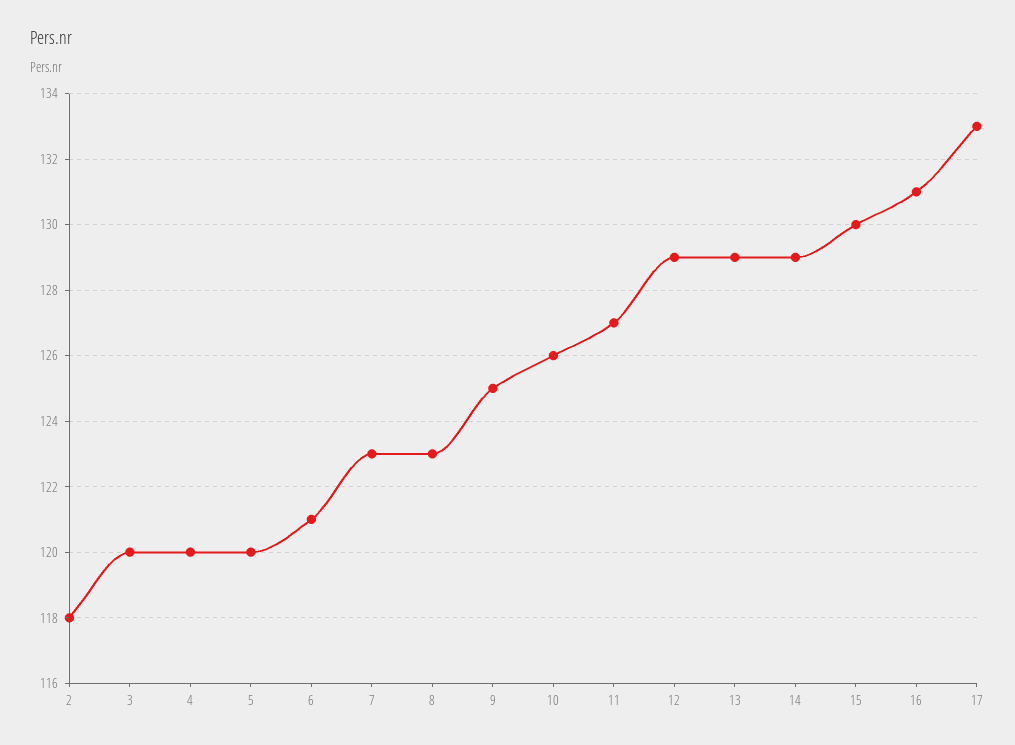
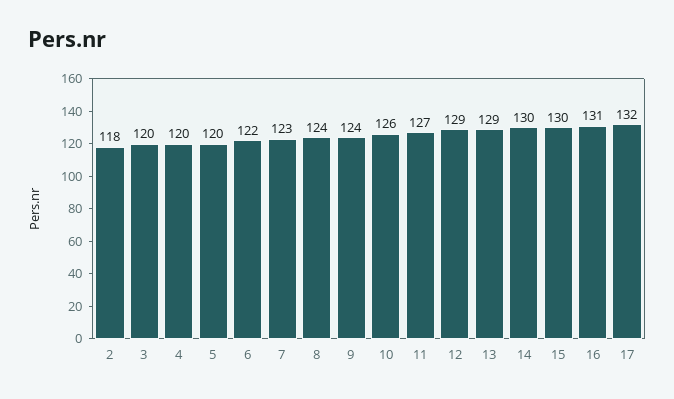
  {
    "2": 118,
    "3": 120,
    "4": 120,
    "5": 120,
-   "6": 121,
+   "6": 122,
    "7": 123,
-   "8": 123,
+   "8": 124,
-   "9": 125,
+   "9": 124,
    "10": 126,
    "11": 127,
    "12": 129,
    "13": 129,
-   "14": 129,
+   "14": 130,
    "15": 130,
    "16": 131,
-   "17": 133
+   "17": 132
  }

